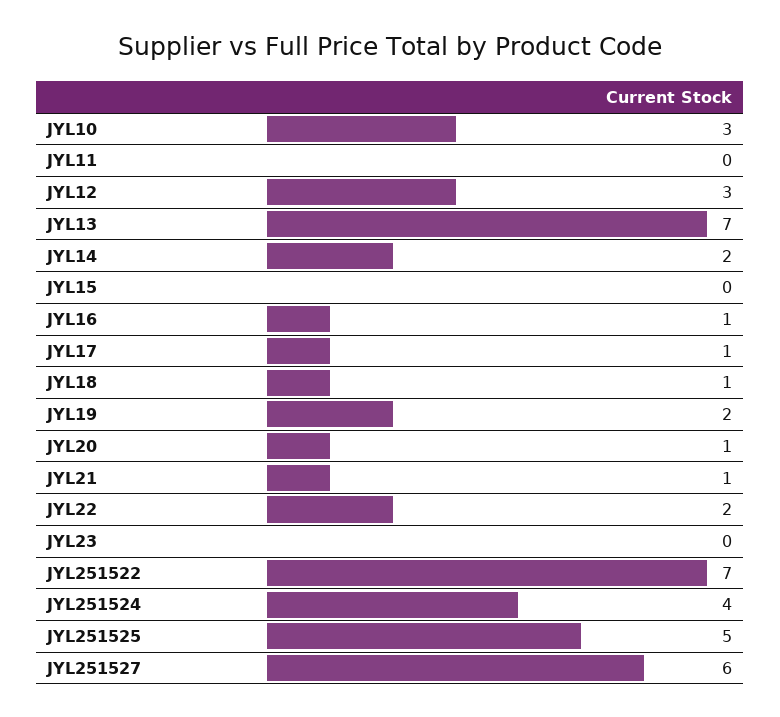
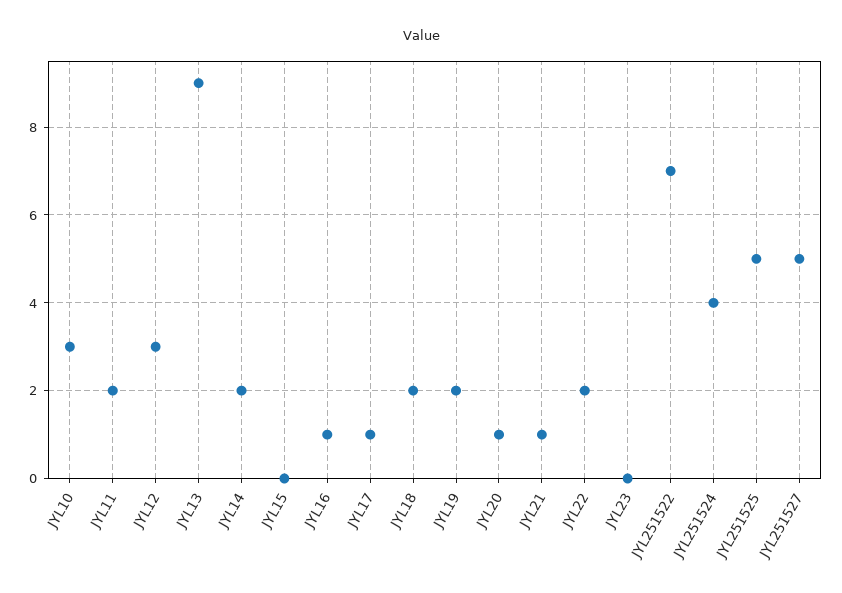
  {
    "JYL10": 3,
-   "JYL11": 0,
+   "JYL11": 2,
    "JYL12": 3,
-   "JYL13": 7,
+   "JYL13": 9,
    "JYL14": 2,
    "JYL15": 0,
    "JYL16": 1,
    "JYL17": 1,
-   "JYL18": 1,
+   "JYL18": 2,
    "JYL19": 2,
    "JYL20": 1,
    "JYL21": 1,
    "JYL22": 2,
    "JYL23": 0,
    "JYL251522": 7,
    "JYL251524": 4,
    "JYL251525": 5,
-   "JYL251527": 6
+   "JYL251527": 5
  }

